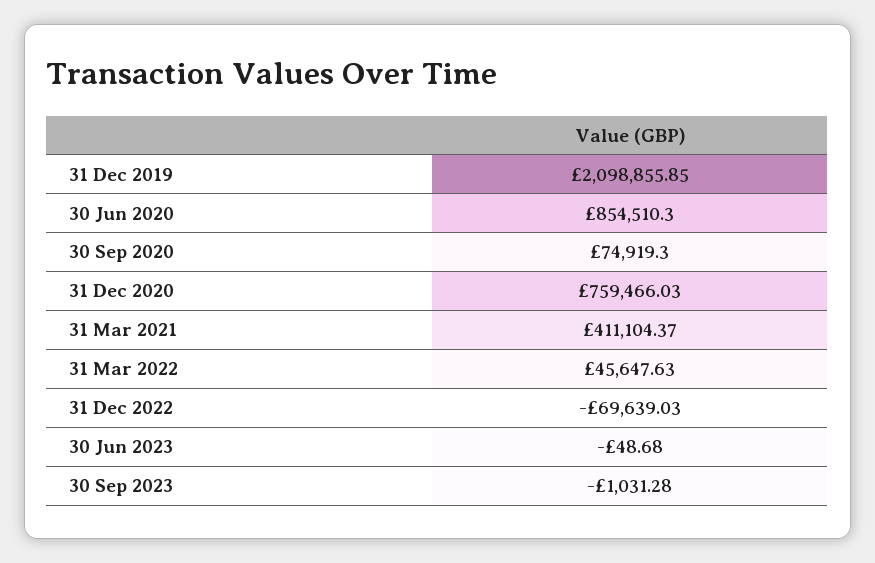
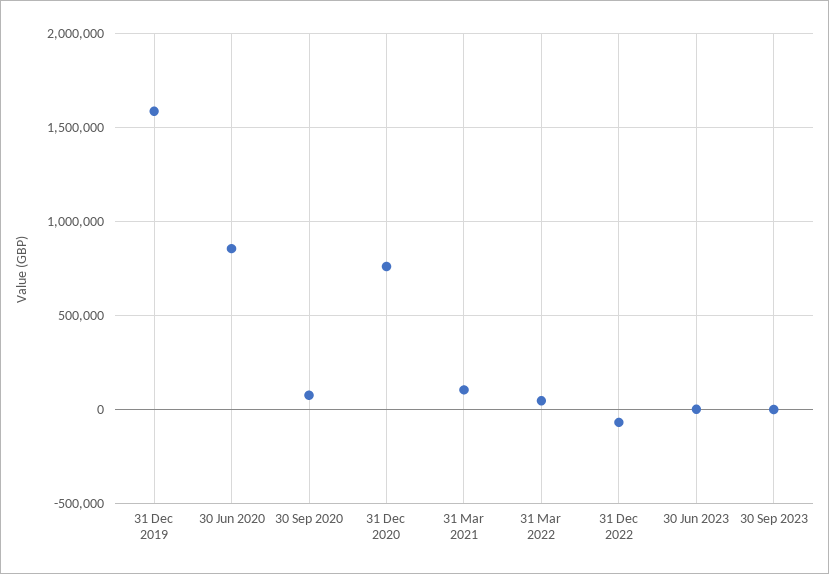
  {
-   "31 Dec 2019": 2098855.85,
+   "31 Dec 2019": 1600000,
    "30 Jun 2020": 854510.3,
    "30 Sep 2020": 74919.3,
    "31 Dec 2020": 759466.03,
-   "31 Mar 2021": 411104.37,
+   "31 Mar 2021": 100000,
    "31 Mar 2022": 45647.63,
    "31 Dec 2022": -69639.03,
    "30 Jun 2023": -48.68,
    "30 Sep 2023": -1031.28
  }

